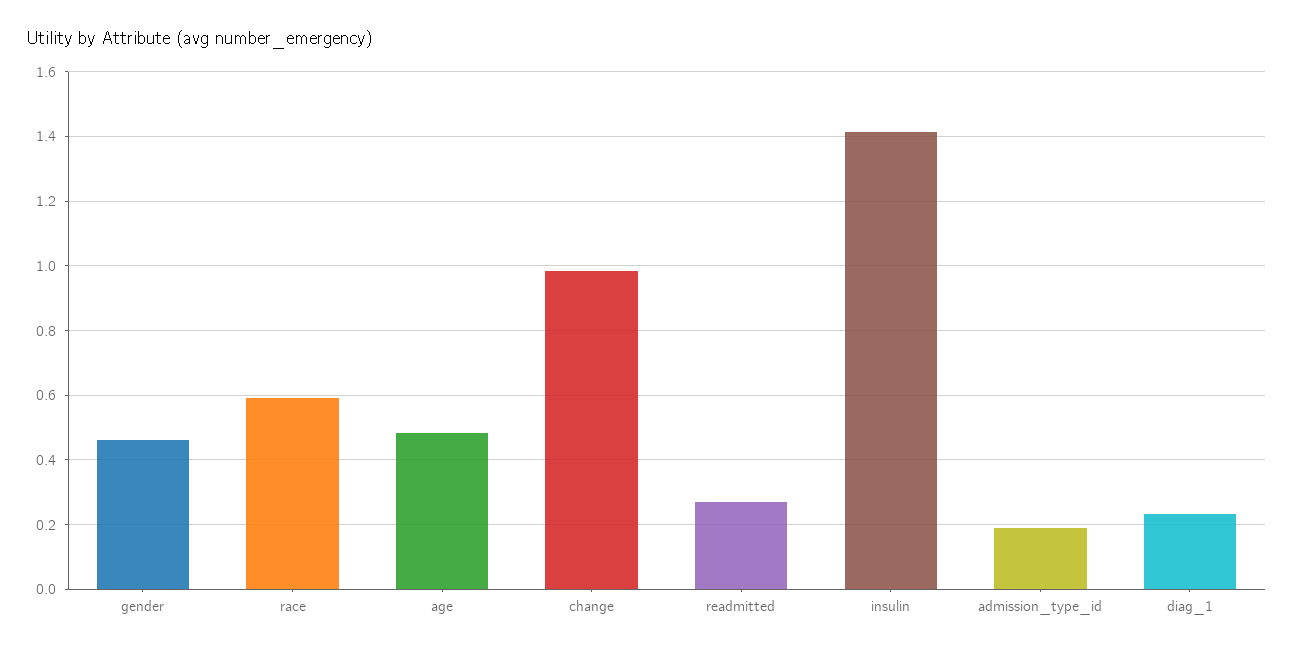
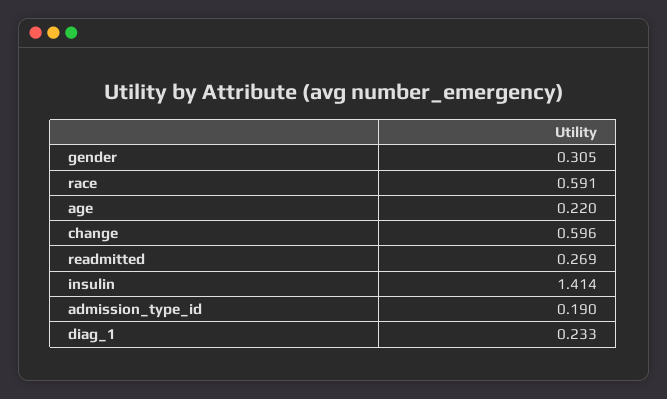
  {
-   "gender": 0.46,
+   "gender": 0.305,
    "race": 0.591,
-   "age": 0.48,
+   "age": 0.22,
-   "change": 0.98,
+   "change": 0.596,
    "readmitted": 0.269,
    "insulin": 1.414,
    "admission_type_id": 0.19,
    "diag_1": 0.233
  }

